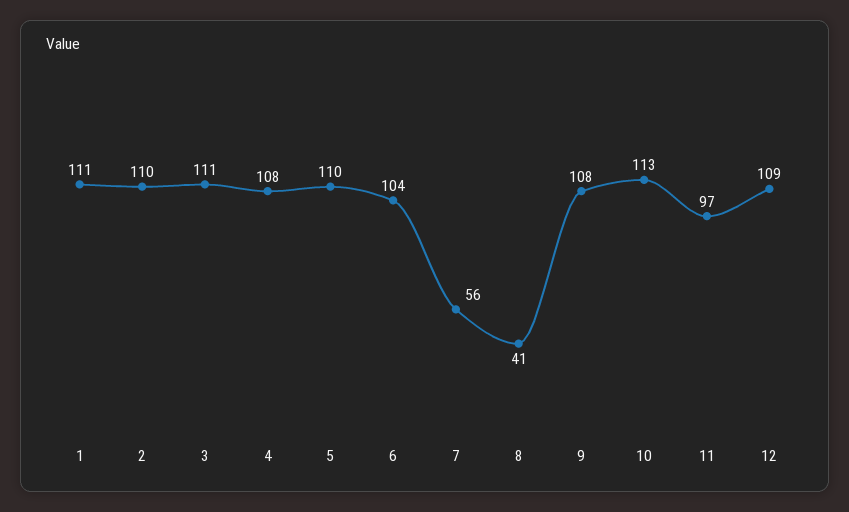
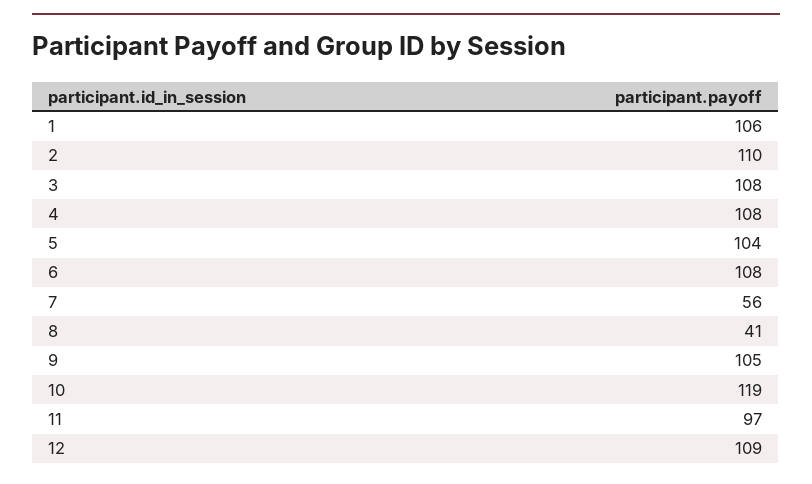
  {
-   "1": 111,
+   "1": 106,
    "2": 110,
-   "3": 111,
+   "3": 108,
    "4": 108,
-   "5": 110,
+   "5": 104,
-   "6": 104,
+   "6": 108,
    "7": 56,
    "8": 41,
-   "9": 108,
+   "9": 105,
-   "10": 113,
+   "10": 119,
    "11": 97,
    "12": 109
  }

